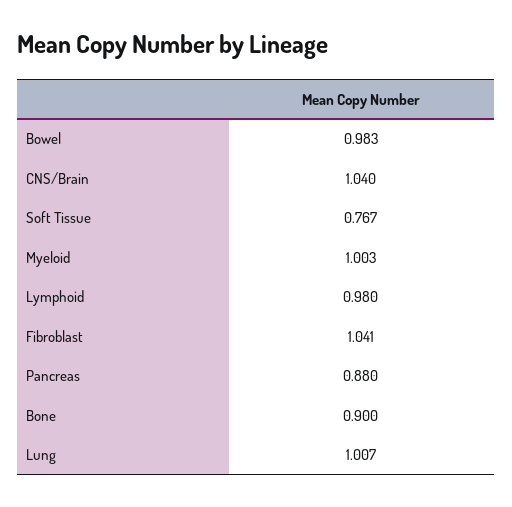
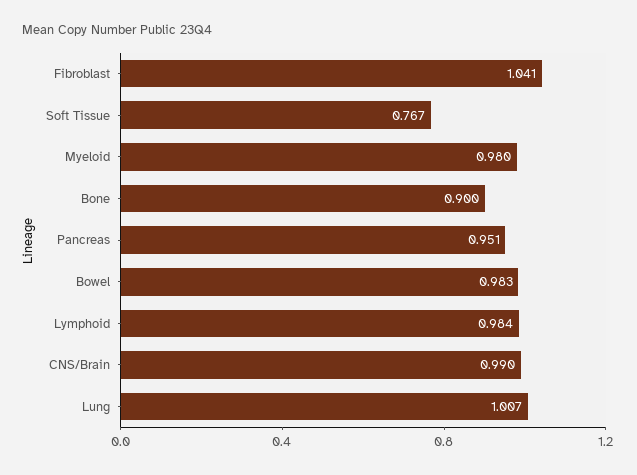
  {
    "Bowel": 0.983,
-   "CNS/Brain": 1.04,
+   "CNS/Brain": 0.99,
    "Soft Tissue": 0.767,
-   "Myeloid": 1.003,
+   "Myeloid": 0.98,
-   "Lymphoid": 0.98,
+   "Lymphoid": 0.984,
    "Fibroblast": 1.041,
-   "Pancreas": 0.88,
+   "Pancreas": 0.951,
    "Bone": 0.9,
    "Lung": 1.007
  }

